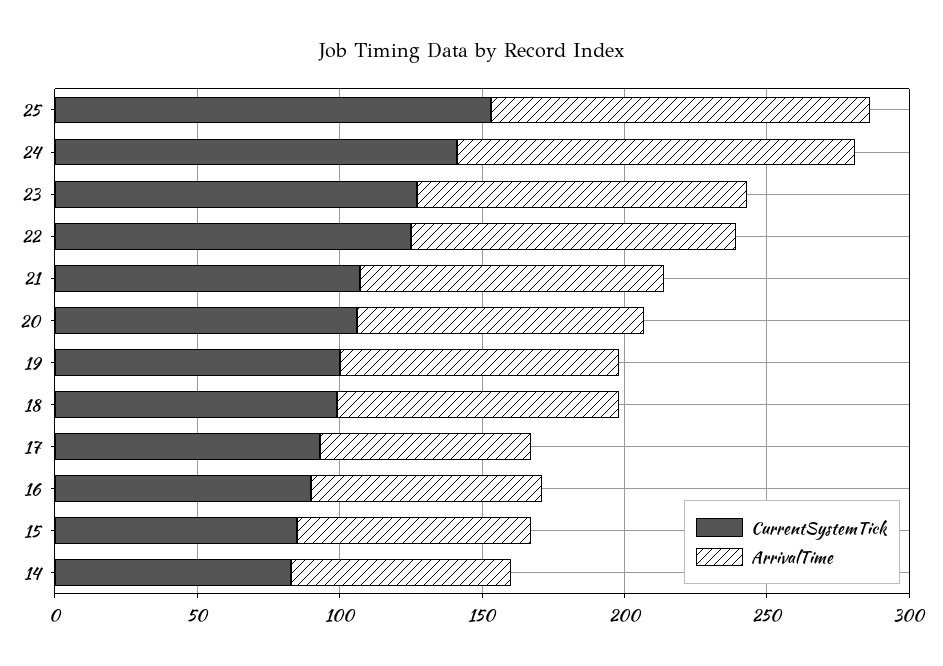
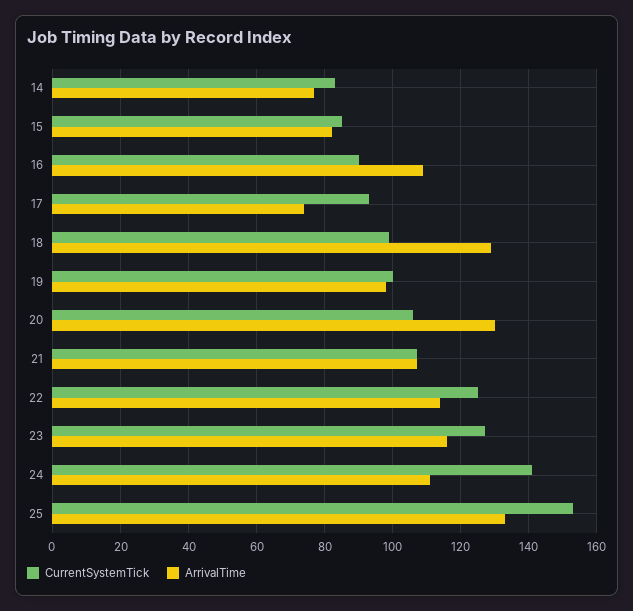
  {
    "CurrentSystemTick": {
      "25": 155,
      "24": 140,
      "23": 125,
      "22": 125,
      "21": 105,
      "20": 105,
      "19": 100,
      "18": 100,
      "17": 95,
      "16": 90,
      "15": 85,
      "14": 85
    },
    "ArrivalTime": {
      "25": 135,
-     "24": 140,
+     "24": 110,
      "23": 115,
      "22": 115,
      "21": 105,
-     "20": 100,
+     "20": 130,
      "19": 100,
-     "18": 100,
+     "18": 130,
      "17": 75,
-     "16": 80,
+     "16": 110,
      "15": 80,
      "14": 75
    }
  }

